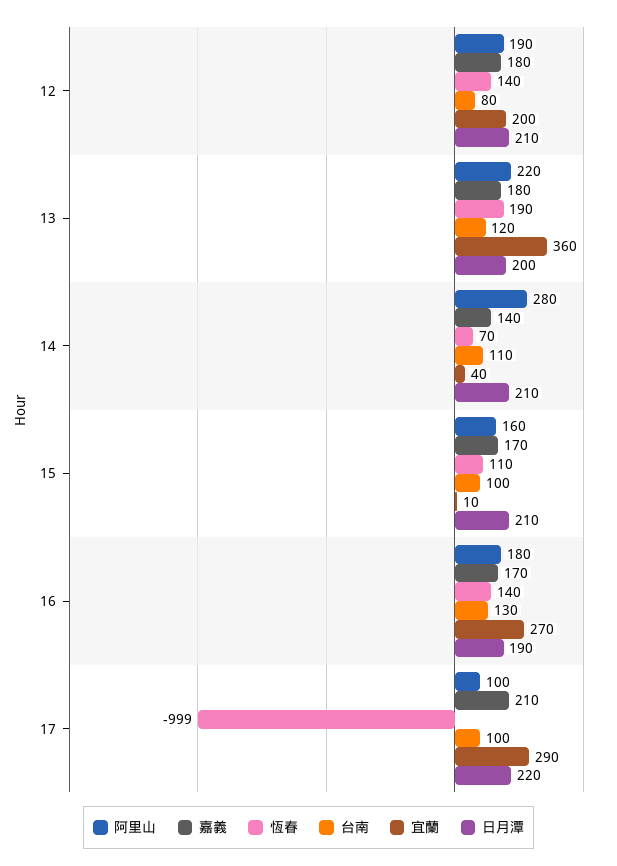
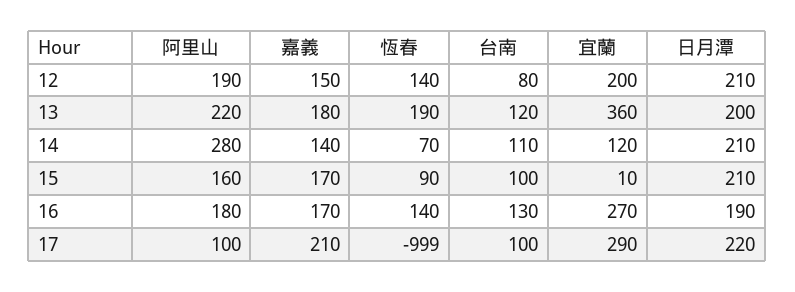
  {
    "阿里山": {
      "12": 190,
      "13": 220,
      "14": 280,
      "15": 160,
      "16": 180,
      "17": 100
    },
    "嘉義": {
-     "12": 180,
+     "12": 150,
      "13": 180,
      "14": 140,
      "15": 170,
      "16": 170,
      "17": 210
    },
    "恆春": {
      "12": 140,
      "13": 190,
      "14": 70,
-     "15": 110,
+     "15": 90,
      "16": 140,
      "17": -999
    },
    "台南": {
      "12": 80,
      "13": 120,
      "14": 110,
      "15": 100,
      "16": 130,
      "17": 100
    },
    "宜蘭": {
      "12": 200,
      "13": 360,
-     "14": 40,
+     "14": 120,
      "15": 10,
      "16": 270,
      "17": 290
    },
    "日月潭": {
      "12": 210,
      "13": 200,
      "14": 210,
      "15": 210,
      "16": 190,
      "17": 220
    }
  }

